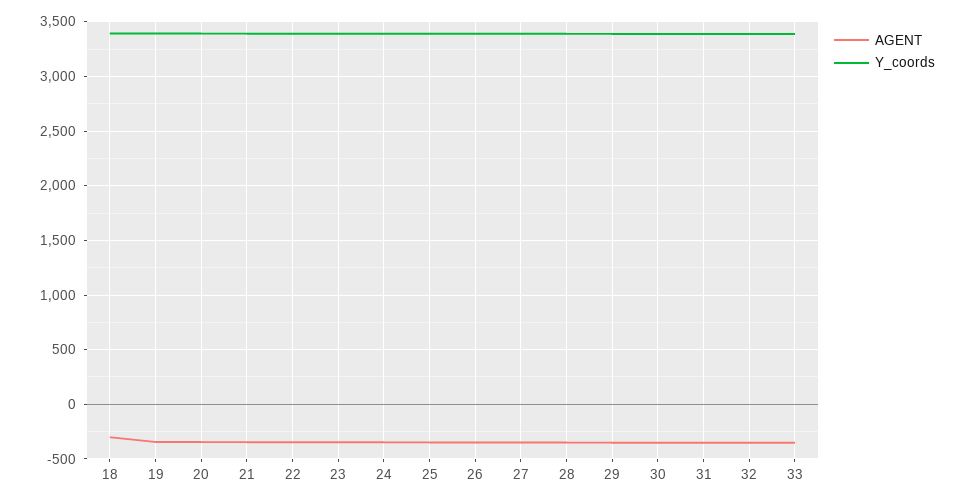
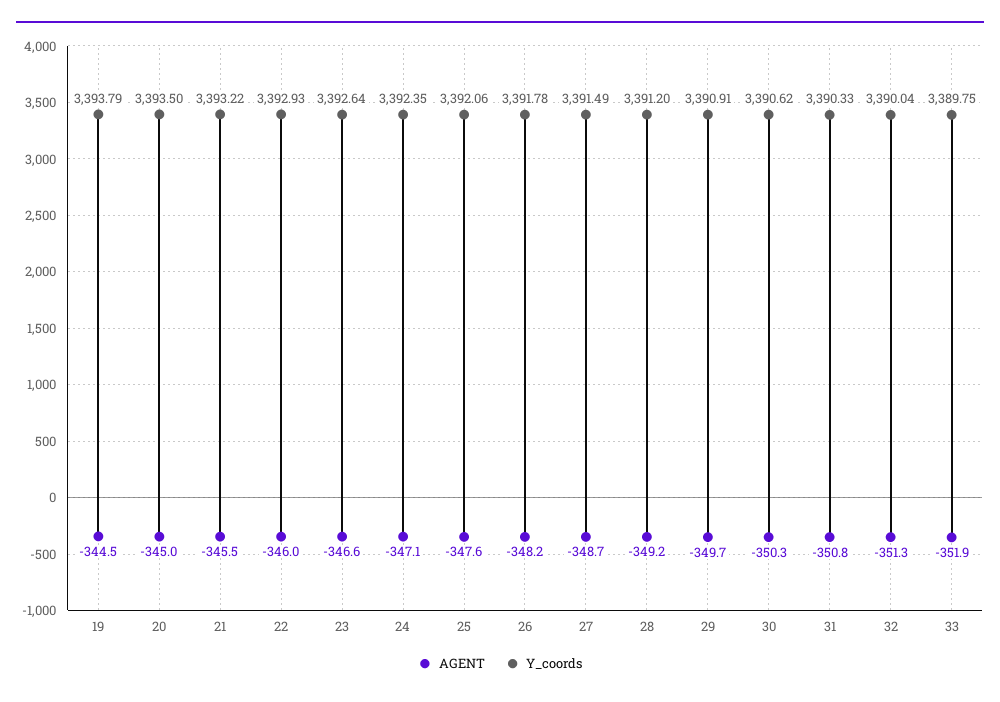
  {
    "AGENT": {
-     "18": -300,
      "19": -344.5,
      "20": -345,
      "21": -345.5,
      "22": -346,
      "23": -346.6,
      "24": -347.1,
      "25": -347.6,
      "26": -348.2,
      "27": -348.7,
      "28": -349.2,
      "29": -349.7,
      "30": -350.3,
      "31": -350.8,
      "32": -351.3,
      "33": -351.9
    },
    "Y_coords": {
-     "18": 3400,
      "19": 3393.79,
      "20": 3393.5,
      "21": 3393.22,
      "22": 3392.93,
      "23": 3392.64,
      "24": 3392.35,
      "25": 3392.06,
      "26": 3391.78,
      "27": 3391.49,
      "28": 3391.2,
      "29": 3390.91,
      "30": 3390.62,
      "31": 3390.33,
      "32": 3390.04,
      "33": 3389.75
    }
  }

